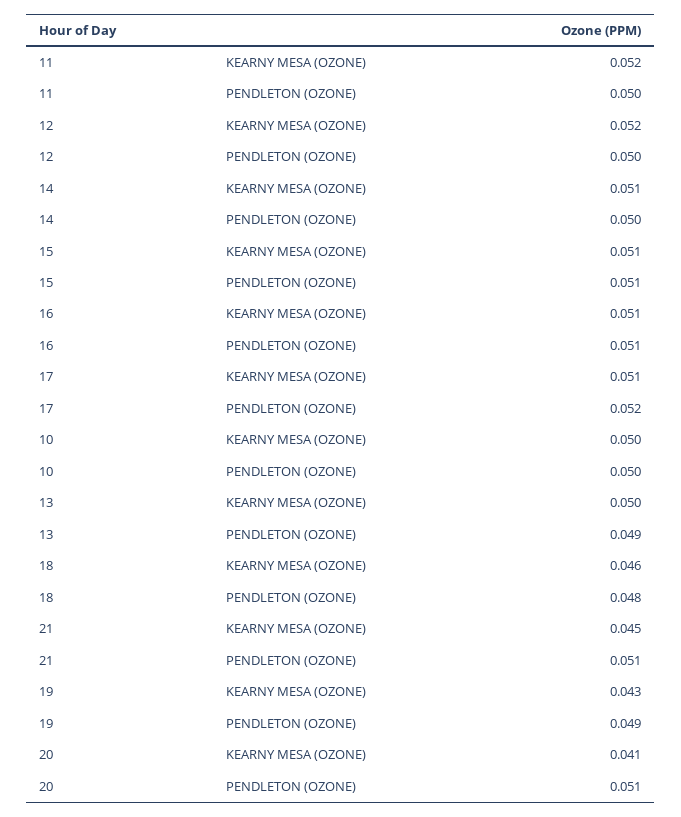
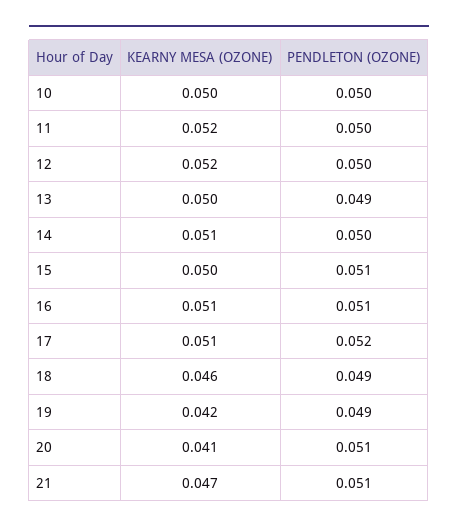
  {
    "11": {
      "KEARNY MESA (OZONE)": 0.052,
      "PENDLETON (OZONE)": 0.05
    },
    "12": {
      "KEARNY MESA (OZONE)": 0.052,
      "PENDLETON (OZONE)": 0.05
    },
    "14": {
      "KEARNY MESA (OZONE)": 0.051,
      "PENDLETON (OZONE)": 0.05
    },
    "15": {
-     "KEARNY MESA (OZONE)": 0.051,
+     "KEARNY MESA (OZONE)": 0.05,
      "PENDLETON (OZONE)": 0.051
    },
    "16": {
      "KEARNY MESA (OZONE)": 0.051,
      "PENDLETON (OZONE)": 0.051
    },
    "17": {
      "KEARNY MESA (OZONE)": 0.051,
      "PENDLETON (OZONE)": 0.052
    },
    "10": {
      "KEARNY MESA (OZONE)": 0.05,
      "PENDLETON (OZONE)": 0.05
    },
    "13": {
      "KEARNY MESA (OZONE)": 0.05,
      "PENDLETON (OZONE)": 0.049
    },
    "18": {
      "KEARNY MESA (OZONE)": 0.046,
-     "PENDLETON (OZONE)": 0.048
+     "PENDLETON (OZONE)": 0.049
    },
    "21": {
-     "KEARNY MESA (OZONE)": 0.045,
+     "KEARNY MESA (OZONE)": 0.047,
      "PENDLETON (OZONE)": 0.051
    },
    "19": {
-     "KEARNY MESA (OZONE)": 0.043,
+     "KEARNY MESA (OZONE)": 0.042,
      "PENDLETON (OZONE)": 0.049
    },
    "20": {
      "KEARNY MESA (OZONE)": 0.041,
      "PENDLETON (OZONE)": 0.051
    }
  }

